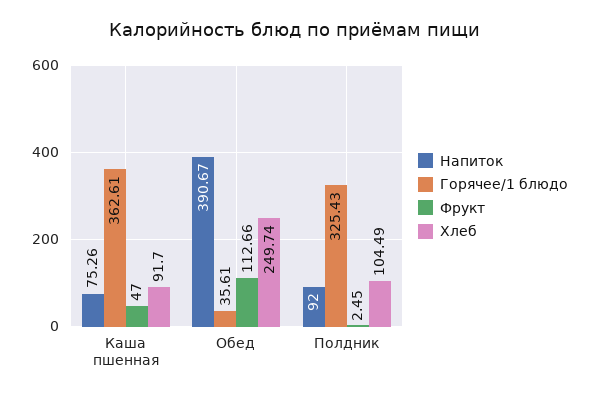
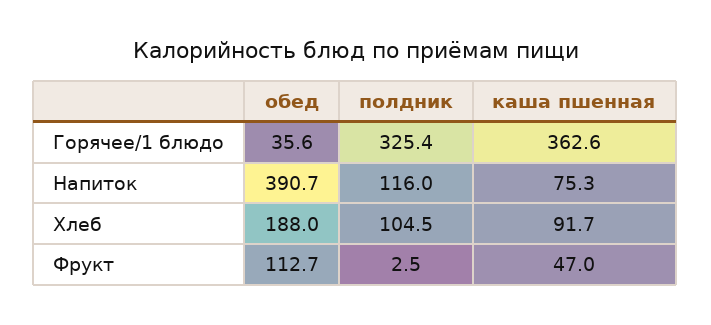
  {
    "Напиток": {
      "Каша пшенная": 75.26,
      "Обед": 390.67,
-     "Полдник": 92
+     "Полдник": 116
    },
    "Горячее/1 блюдо": {
      "Каша пшенная": 362.61,
      "Обед": 35.61,
      "Полдник": 325.43
    },
    "Фрукт": {
      "Каша пшенная": 47,
      "Обед": 112.66,
      "Полдник": 2.45
    },
    "Хлеб": {
      "Каша пшенная": 91.7,
-     "Обед": 249.74,
+     "Обед": 188,
      "Полдник": 104.49
    }
  }

